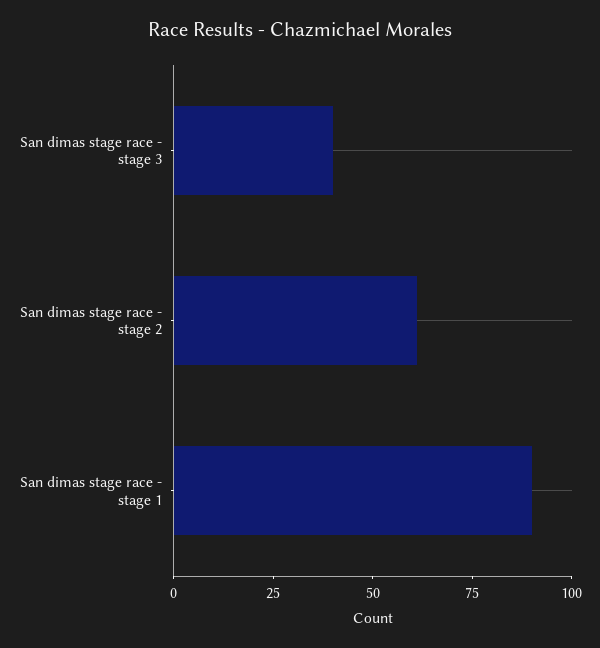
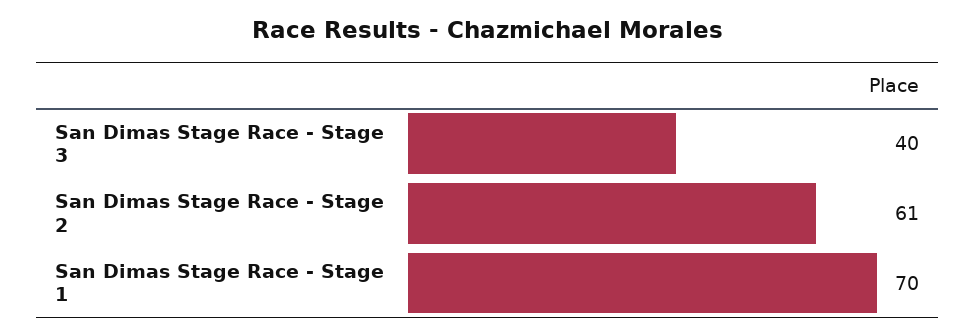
  {
    "San dimas stage race - stage 3": 40,
    "San dimas stage race - stage 2": 61,
-   "San dimas stage race - stage 1": 90
+   "San dimas stage race - stage 1": 70
  }

